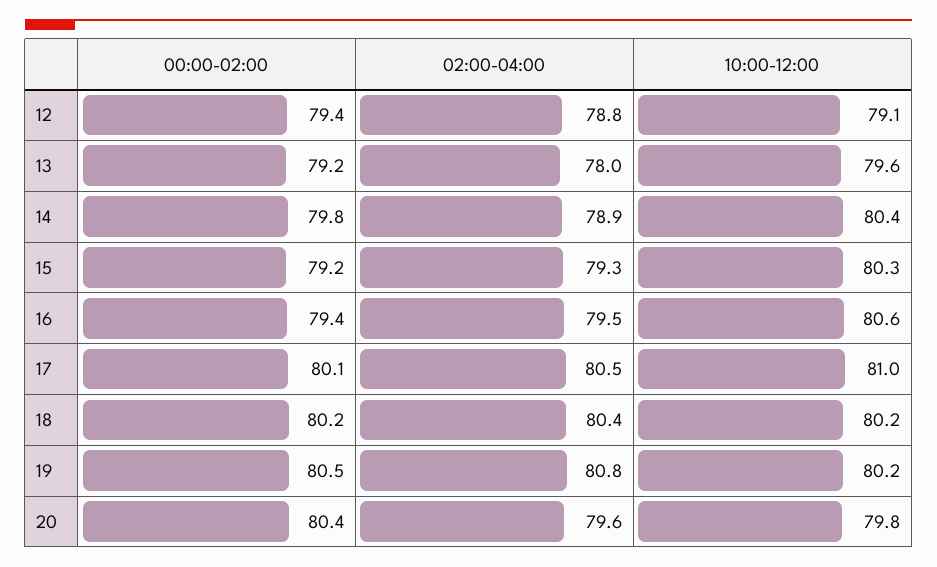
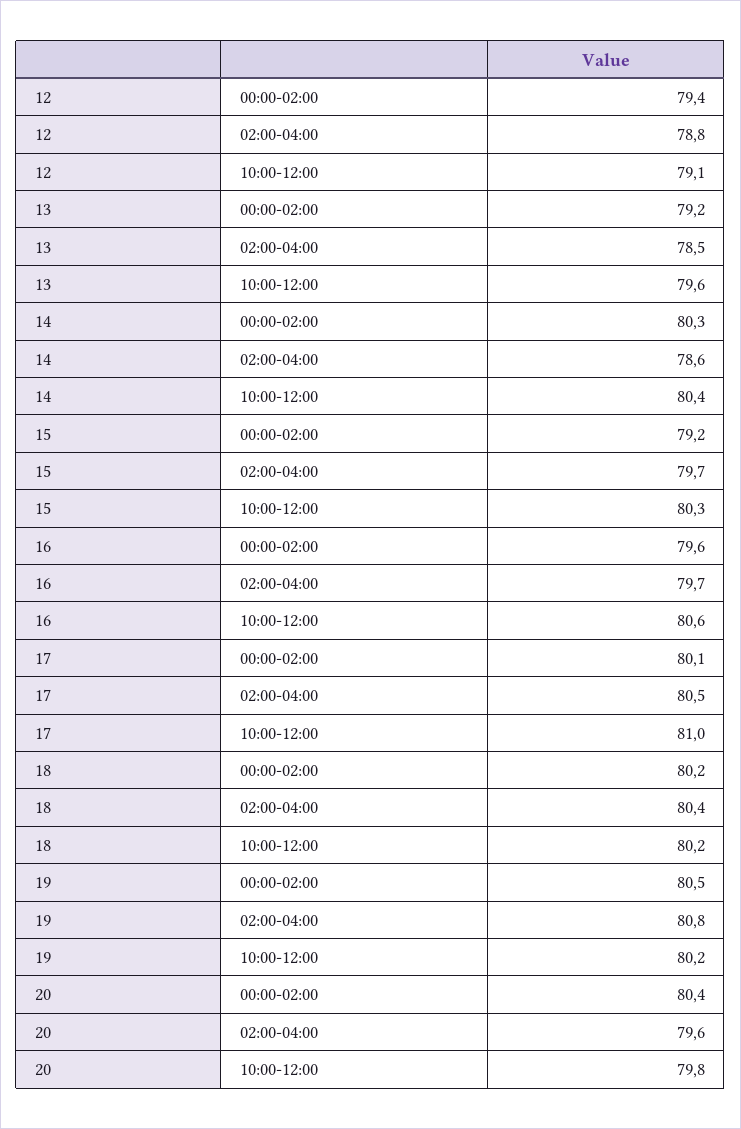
  {
    "00:00-02:00": {
      "12": 79.4,
      "13": 79.2,
-     "14": 79.8,
+     "14": 80.3,
      "15": 79.2,
-     "16": 79.4,
+     "16": 79.6,
      "17": 80.1,
      "18": 80.2,
      "19": 80.5,
      "20": 80.4
    },
    "02:00-04:00": {
      "12": 78.8,
-     "13": 78,
+     "13": 78.5,
-     "14": 78.9,
+     "14": 78.6,
-     "15": 79.3,
+     "15": 79.7,
-     "16": 79.5,
+     "16": 79.7,
      "17": 80.5,
      "18": 80.4,
      "19": 80.8,
      "20": 79.6
    },
    "10:00-12:00": {
      "12": 79.1,
      "13": 79.6,
      "14": 80.4,
      "15": 80.3,
      "16": 80.6,
      "17": 81,
      "18": 80.2,
      "19": 80.2,
      "20": 79.8
    }
  }

